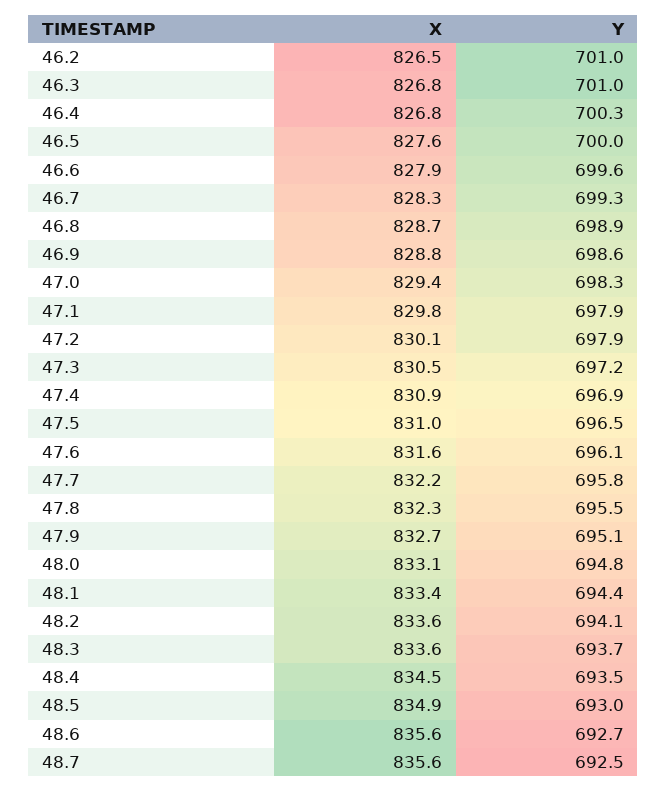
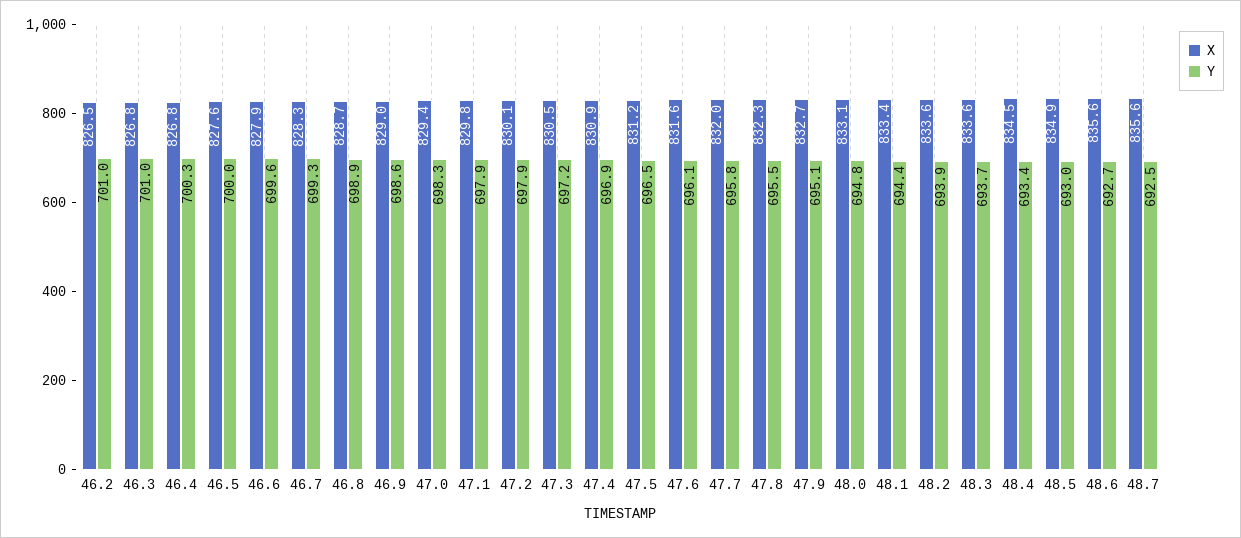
  {
    "X": {
      "46.2": 826.5,
      "46.3": 826.8,
      "46.4": 826.8,
      "46.5": 827.6,
      "46.6": 827.9,
      "46.7": 828.3,
      "46.8": 828.7,
-     "46.9": 828.8,
+     "46.9": 829,
      "47.0": 829.4,
      "47.1": 829.8,
      "47.2": 830.1,
      "47.3": 830.5,
      "47.4": 830.9,
-     "47.5": 831,
+     "47.5": 831.2,
      "47.6": 831.6,
-     "47.7": 832.2,
+     "47.7": 832,
      "47.8": 832.3,
      "47.9": 832.7,
      "48.0": 833.1,
      "48.1": 833.4,
      "48.2": 833.6,
      "48.3": 833.6,
      "48.4": 834.5,
      "48.5": 834.9,
      "48.6": 835.6,
      "48.7": 835.6
    },
    "Y": {
      "46.2": 701,
      "46.3": 701,
      "46.4": 700.3,
      "46.5": 700,
      "46.6": 699.6,
      "46.7": 699.3,
      "46.8": 698.9,
      "46.9": 698.6,
      "47.0": 698.3,
      "47.1": 697.9,
      "47.2": 697.9,
      "47.3": 697.2,
      "47.4": 696.9,
      "47.5": 696.5,
      "47.6": 696.1,
      "47.7": 695.8,
      "47.8": 695.5,
      "47.9": 695.1,
      "48.0": 694.8,
      "48.1": 694.4,
-     "48.2": 694.1,
+     "48.2": 693.9,
      "48.3": 693.7,
-     "48.4": 693.5,
+     "48.4": 693.4,
      "48.5": 693,
      "48.6": 692.7,
      "48.7": 692.5
    }
  }

